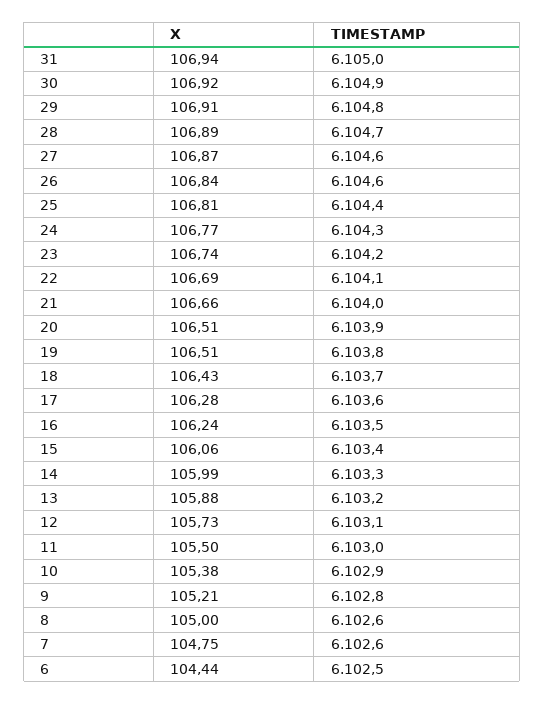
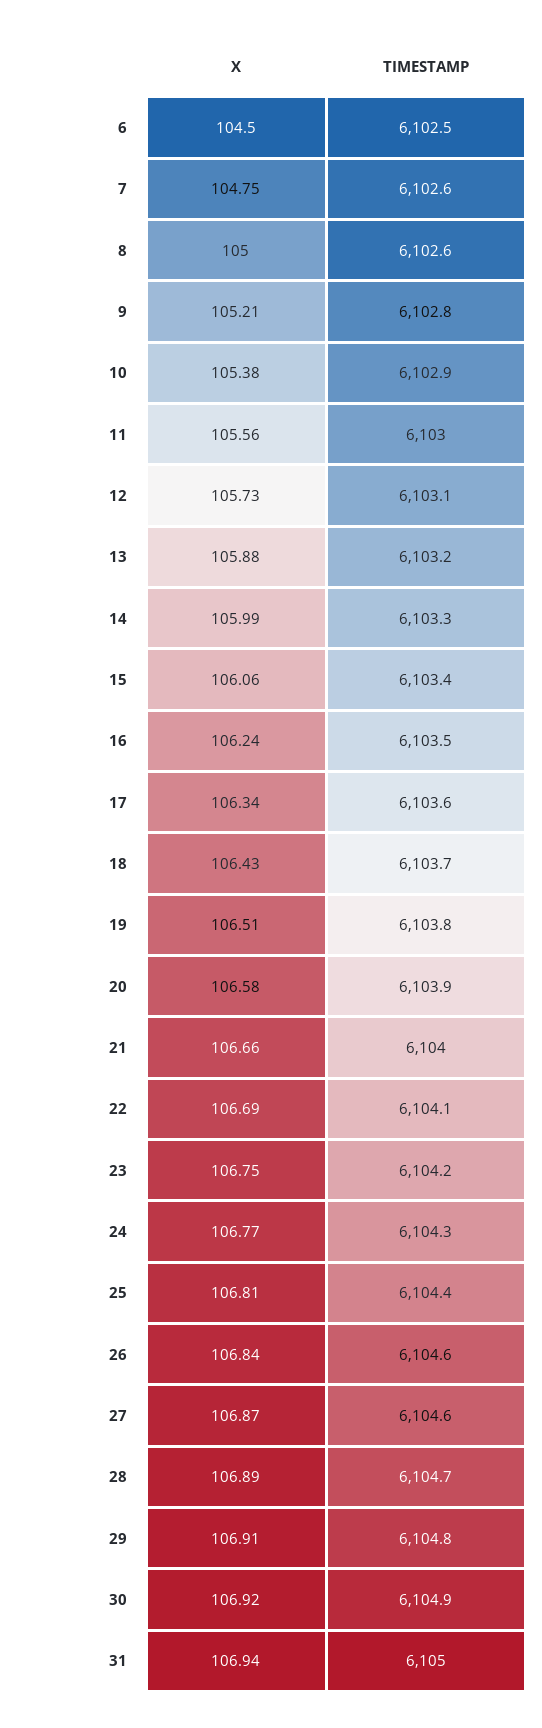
  {
    "X": {
      "31": 106.94,
      "30": 106.92,
      "29": 106.91,
      "28": 106.89,
      "27": 106.87,
      "26": 106.84,
      "25": 106.81,
      "24": 106.77,
-     "23": 106.74,
+     "23": 106.75,
      "22": 106.69,
      "21": 106.66,
-     "20": 106.51,
+     "20": 106.58,
      "19": 106.51,
      "18": 106.43,
-     "17": 106.28,
+     "17": 106.34,
      "16": 106.24,
      "15": 106.06,
      "14": 105.99,
      "13": 105.88,
      "12": 105.73,
-     "11": 105.5,
+     "11": 105.56,
      "10": 105.38,
      "9": 105.21,
      "8": 105,
      "7": 104.75,
-     "6": 104.44
+     "6": 104.5
    },
    "TIMESTAMP": {
      "31": 6105,
      "30": 6104.9,
      "29": 6104.8,
      "28": 6104.7,
      "27": 6104.6,
      "26": 6104.6,
      "25": 6104.4,
      "24": 6104.3,
      "23": 6104.2,
      "22": 6104.1,
      "21": 6104,
      "20": 6103.9,
      "19": 6103.8,
      "18": 6103.7,
      "17": 6103.6,
      "16": 6103.5,
      "15": 6103.4,
      "14": 6103.3,
      "13": 6103.2,
      "12": 6103.1,
      "11": 6103,
      "10": 6102.9,
      "9": 6102.8,
      "8": 6102.6,
      "7": 6102.6,
      "6": 6102.5
    }
  }

